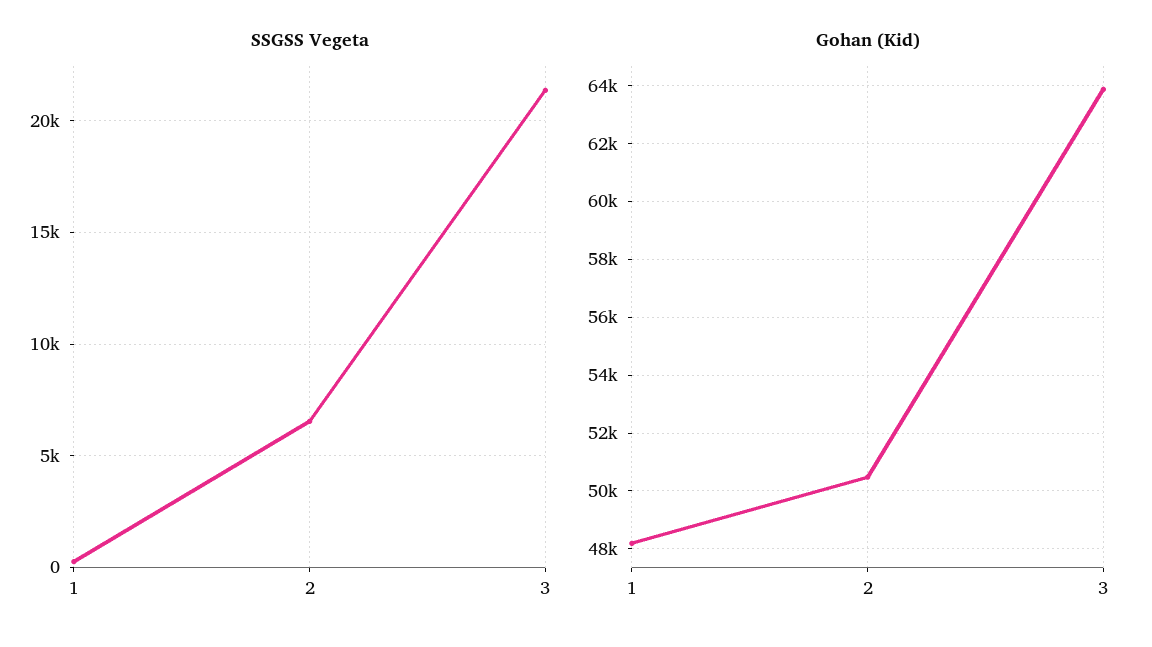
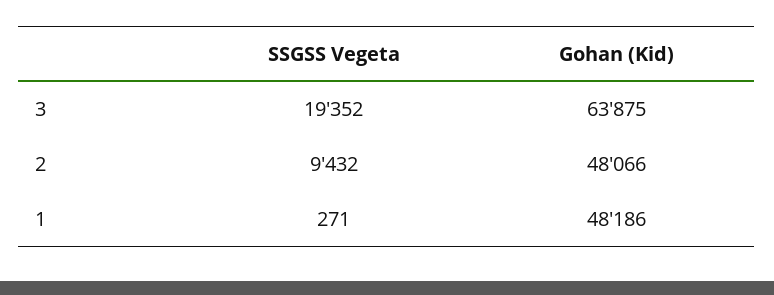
  {
    "SSGSS Vegeta": {
      "1": 271,
-     "2": 6500,
+     "2": 9432,
-     "3": 21500
+     "3": 19352
    },
    "Gohan (Kid)": {
      "1": 48186,
-     "2": 50500,
+     "2": 48066,
      "3": 63875
    }
  }

